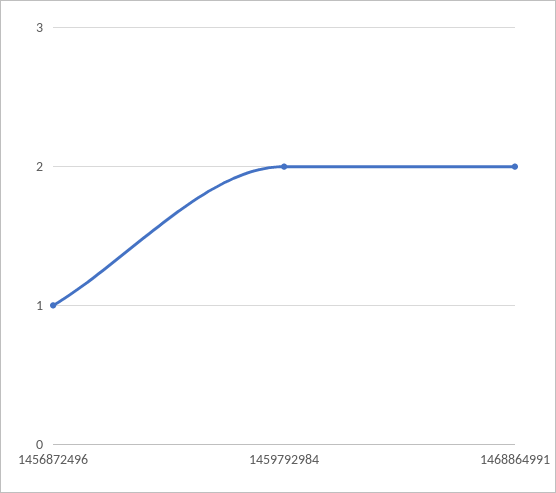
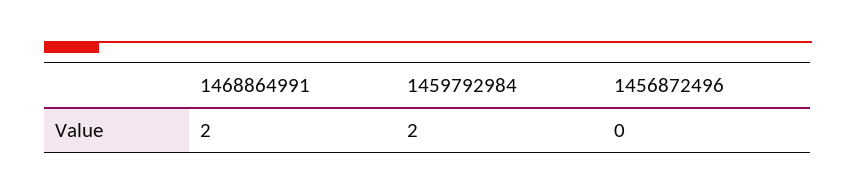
  {
-   "1456872496": 1,
+   "1456872496": 0,
    "1459792984": 2,
    "1468864991": 2
  }

